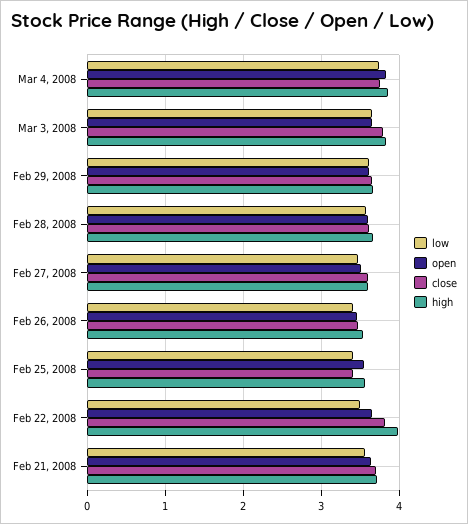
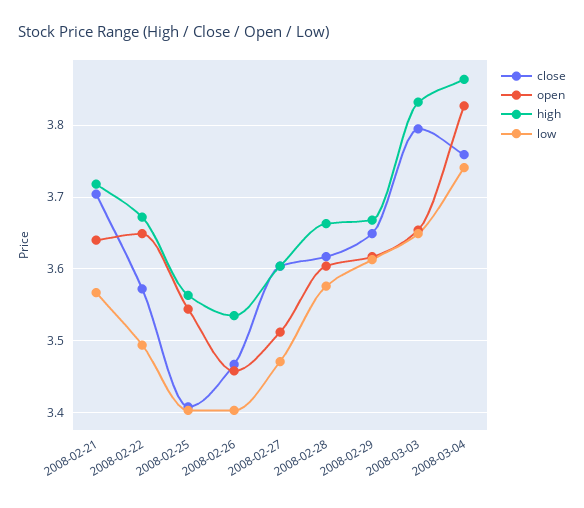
  {
    "low": {
      "Mar 4, 2008": 3.74,
      "Mar 3, 2008": 3.65,
      "Feb 29, 2008": 3.61,
      "Feb 28, 2008": 3.58,
      "Feb 27, 2008": 3.47,
      "Feb 26, 2008": 3.4,
      "Feb 25, 2008": 3.4,
      "Feb 22, 2008": 3.49,
      "Feb 21, 2008": 3.57
    },
    "open": {
      "Mar 4, 2008": 3.83,
      "Mar 3, 2008": 3.65,
      "Feb 29, 2008": 3.62,
      "Feb 28, 2008": 3.6,
      "Feb 27, 2008": 3.51,
      "Feb 26, 2008": 3.46,
      "Feb 25, 2008": 3.54,
      "Feb 22, 2008": 3.65,
      "Feb 21, 2008": 3.64
    },
    "close": {
      "Mar 4, 2008": 3.76,
      "Mar 3, 2008": 3.8,
      "Feb 29, 2008": 3.65,
      "Feb 28, 2008": 3.62,
      "Feb 27, 2008": 3.6,
      "Feb 26, 2008": 3.47,
      "Feb 25, 2008": 3.41,
-     "Feb 22, 2008": 3.8,
+     "Feb 22, 2008": 3.57,
      "Feb 21, 2008": 3.7
    },
    "high": {
      "Mar 4, 2008": 3.86,
      "Mar 3, 2008": 3.83,
      "Feb 29, 2008": 3.67,
      "Feb 28, 2008": 3.66,
      "Feb 27, 2008": 3.6,
      "Feb 26, 2008": 3.54,
      "Feb 25, 2008": 3.56,
-     "Feb 22, 2008": 4,
+     "Feb 22, 2008": 3.67,
      "Feb 21, 2008": 3.72
    }
  }

